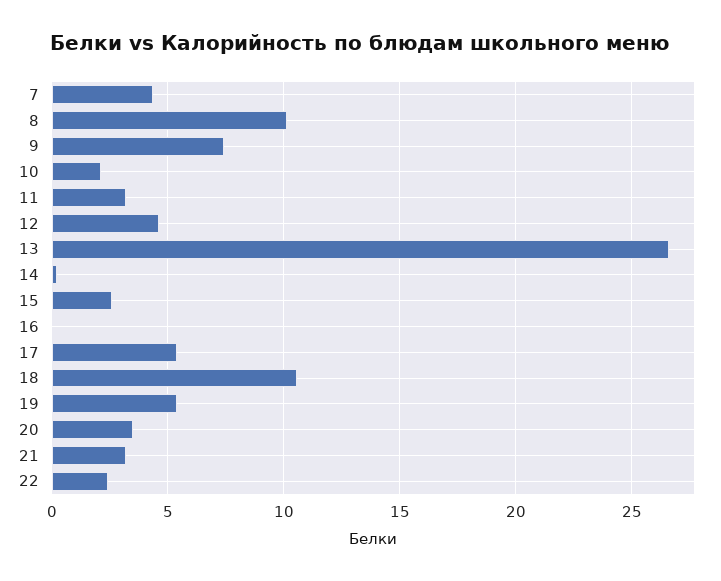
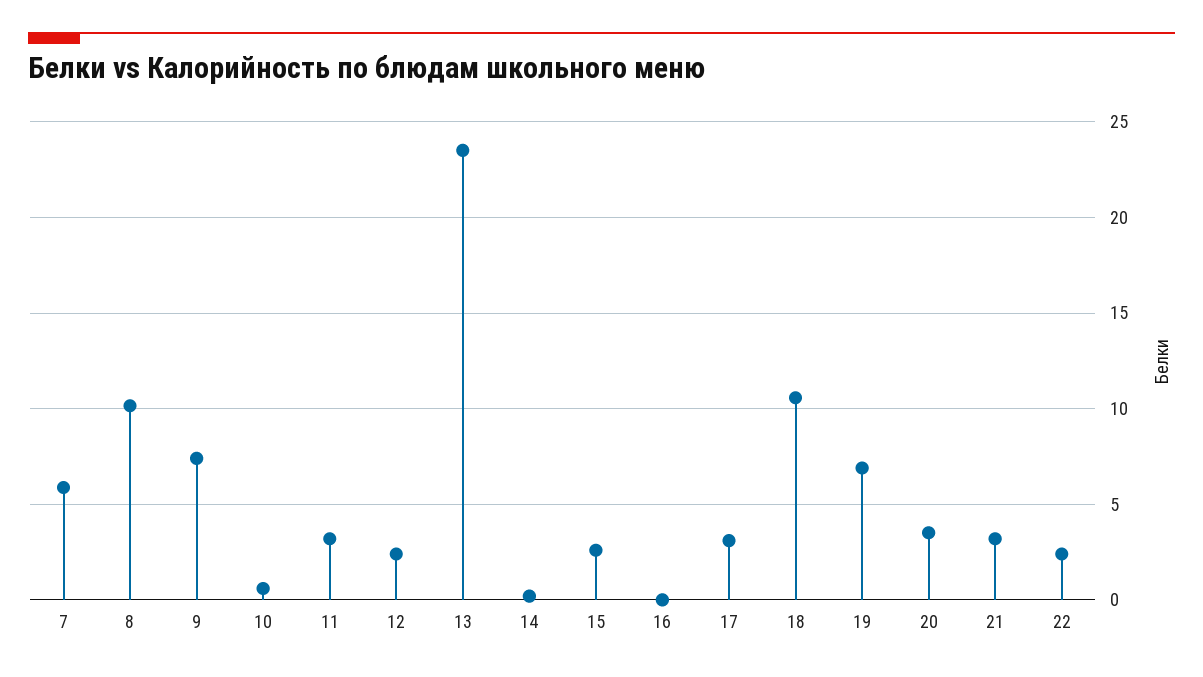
  {
-   "7": 4.5,
+   "7": 6,
    "8": 10,
    "9": 7.5,
-   "10": 2,
+   "10": 0.5,
    "11": 3,
-   "12": 4.5,
+   "12": 2.5,
-   "13": 26.5,
+   "13": 23.5,
    "14": 0,
    "15": 2.5,
    "16": 0,
-   "17": 5.5,
+   "17": 3,
    "18": 10.5,
-   "19": 5.5,
+   "19": 7,
    "20": 3.5,
    "21": 3,
    "22": 2.5
  }

